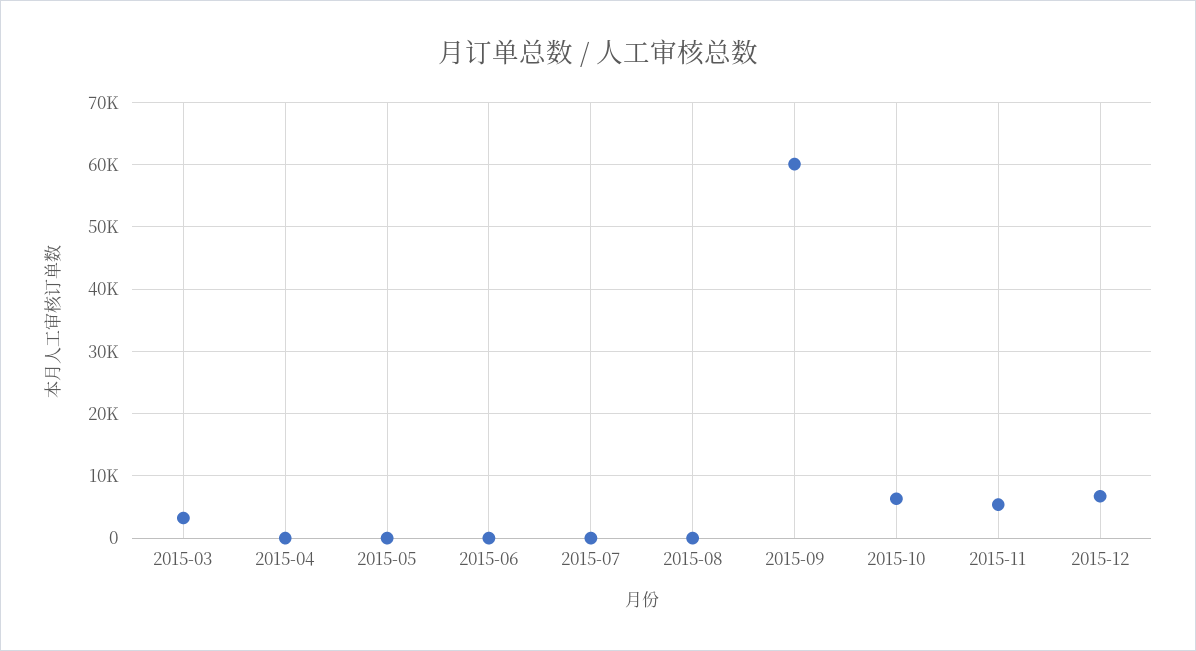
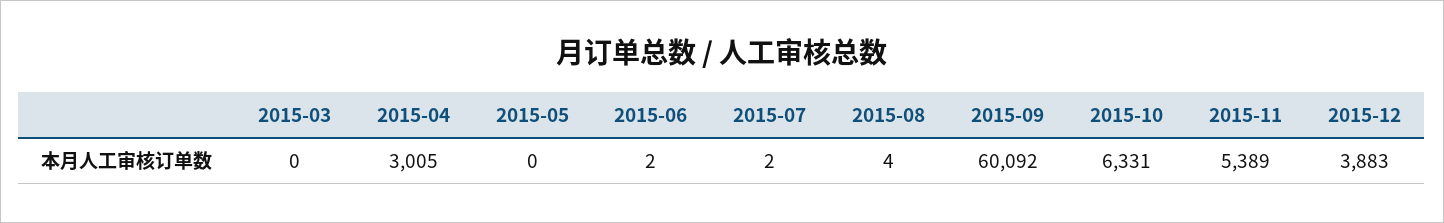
  {
-   "2015-03": 3000,
+   "2015-03": 0,
-   "2015-04": 0,
+   "2015-04": 3005,
    "2015-05": 0,
    "2015-06": 2,
    "2015-07": 2,
    "2015-08": 4,
    "2015-09": 60092,
    "2015-10": 6331,
    "2015-11": 5389,
-   "2015-12": 7000
+   "2015-12": 3883
  }

